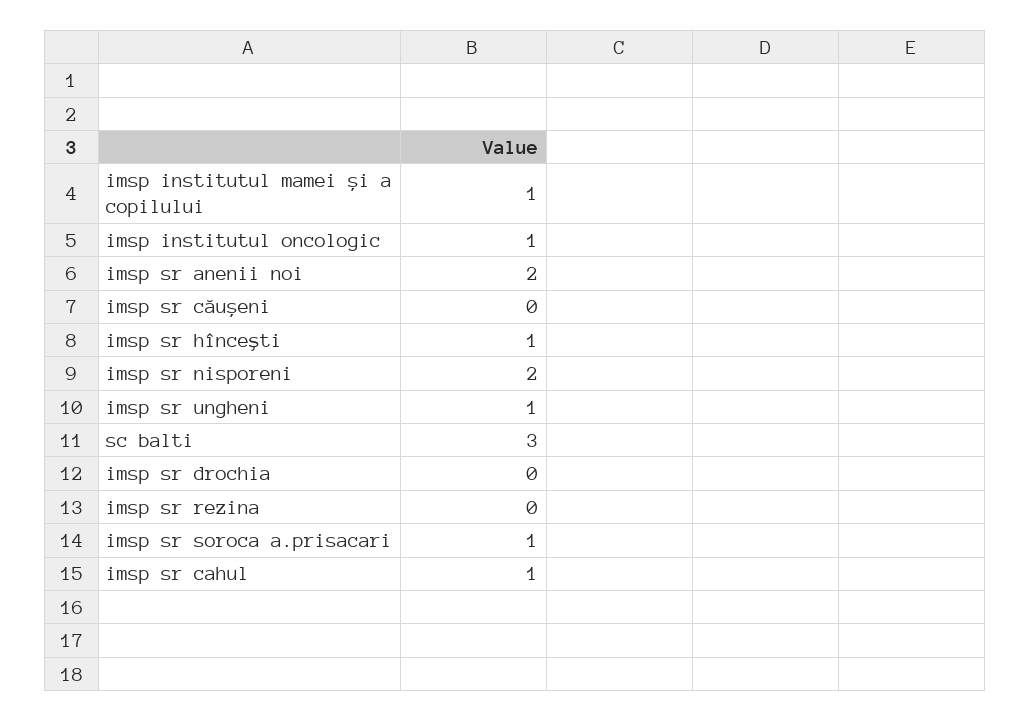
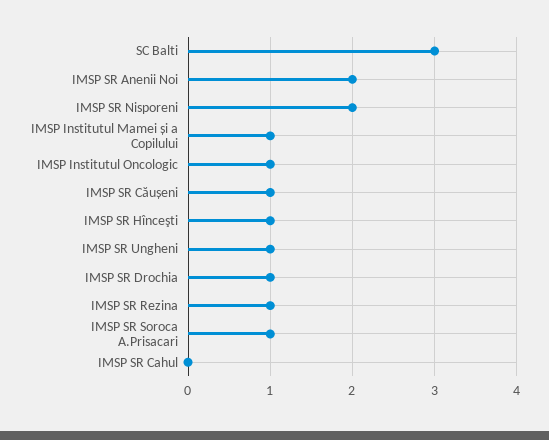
  {
    "imsp institutul mamei și a copilului": 1,
    "imsp institutul oncologic": 1,
    "imsp sr anenii noi": 2,
-   "imsp sr căușeni": 0,
+   "imsp sr căușeni": 1,
    "imsp sr hînceşti": 1,
    "imsp sr nisporeni": 2,
    "imsp sr ungheni": 1,
    "sc balti": 3,
-   "imsp sr drochia": 0,
+   "imsp sr drochia": 1,
-   "imsp sr rezina": 0,
+   "imsp sr rezina": 1,
    "imsp sr soroca a.prisacari": 1,
-   "imsp sr cahul": 1
+   "imsp sr cahul": 0
  }

